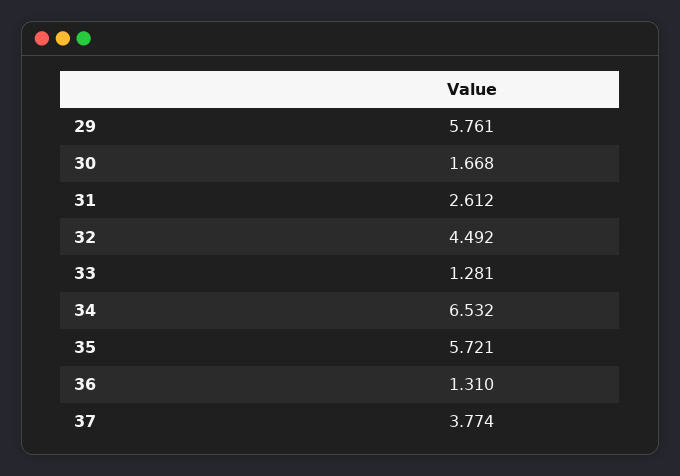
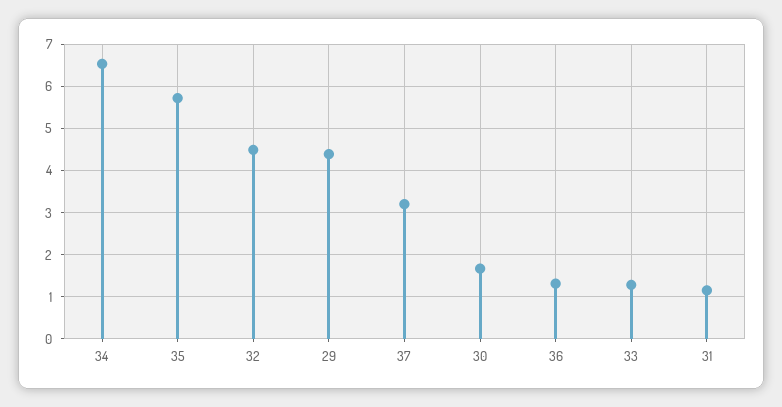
  {
-   "29": 5.761,
+   "29": 4.4,
    "30": 1.668,
-   "31": 2.612,
+   "31": 1.2,
    "32": 4.492,
    "33": 1.281,
    "34": 6.532,
    "35": 5.721,
    "36": 1.31,
-   "37": 3.774
+   "37": 3.2
  }

